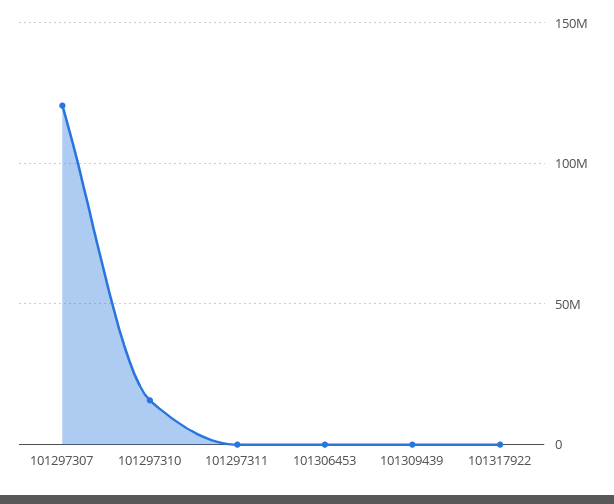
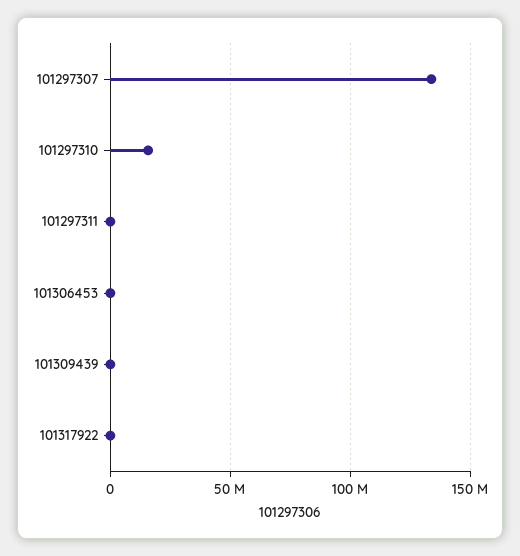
  {
-   "101297307": 120000000,
+   "101297307": 135000000,
    "101297310": 15000000,
    "101297311": 0,
    "101306453": 0,
    "101309439": 0,
    "101317922": 0
  }

